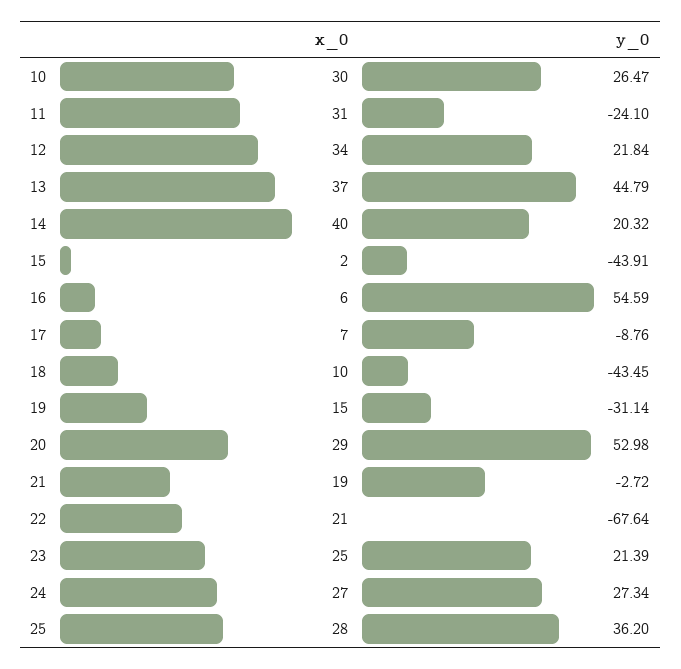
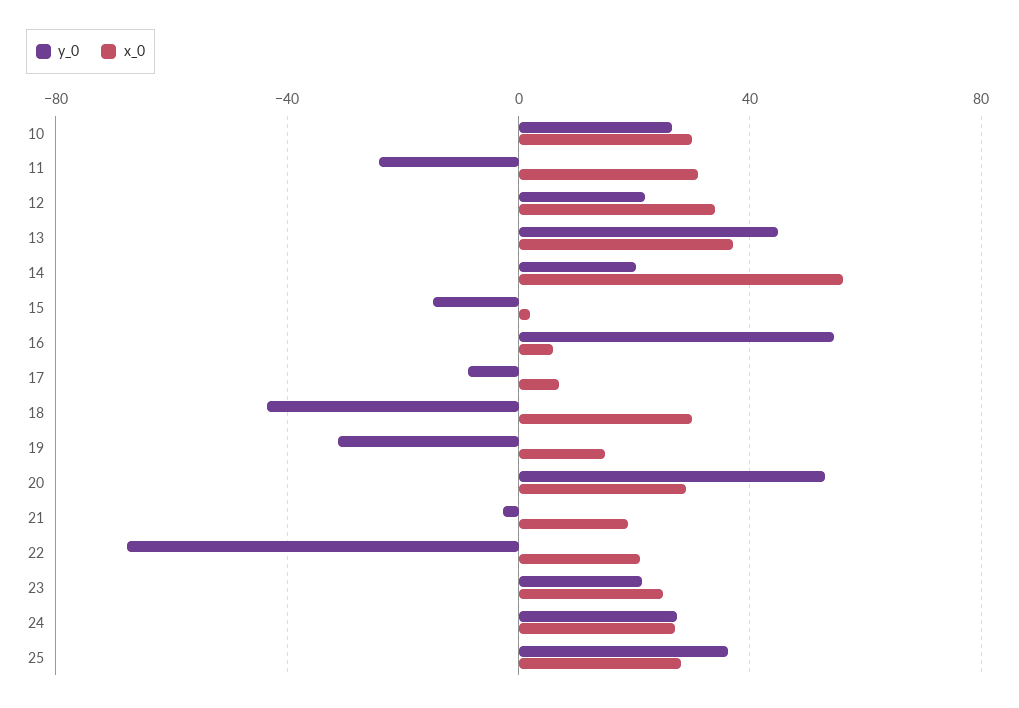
  {
    "x_0": {
      "10": 30,
      "11": 31,
      "12": 34,
      "13": 37,
-     "14": 40,
+     "14": 55,
      "15": 2,
      "16": 6,
      "17": 7,
-     "18": 10,
+     "18": 30,
      "19": 15,
      "20": 29,
      "21": 19,
      "22": 21,
      "23": 25,
      "24": 27,
      "25": 28
    },
    "y_0": {
      "10": 26.47,
      "11": -24.1,
      "12": 21.84,
      "13": 44.79,
      "14": 20.32,
-     "15": -43.91,
+     "15": -15,
      "16": 54.59,
      "17": -8.76,
      "18": -43.45,
      "19": -31.14,
      "20": 52.98,
      "21": -2.72,
      "22": -67.64,
      "23": 21.39,
      "24": 27.34,
      "25": 36.2
    }
  }

